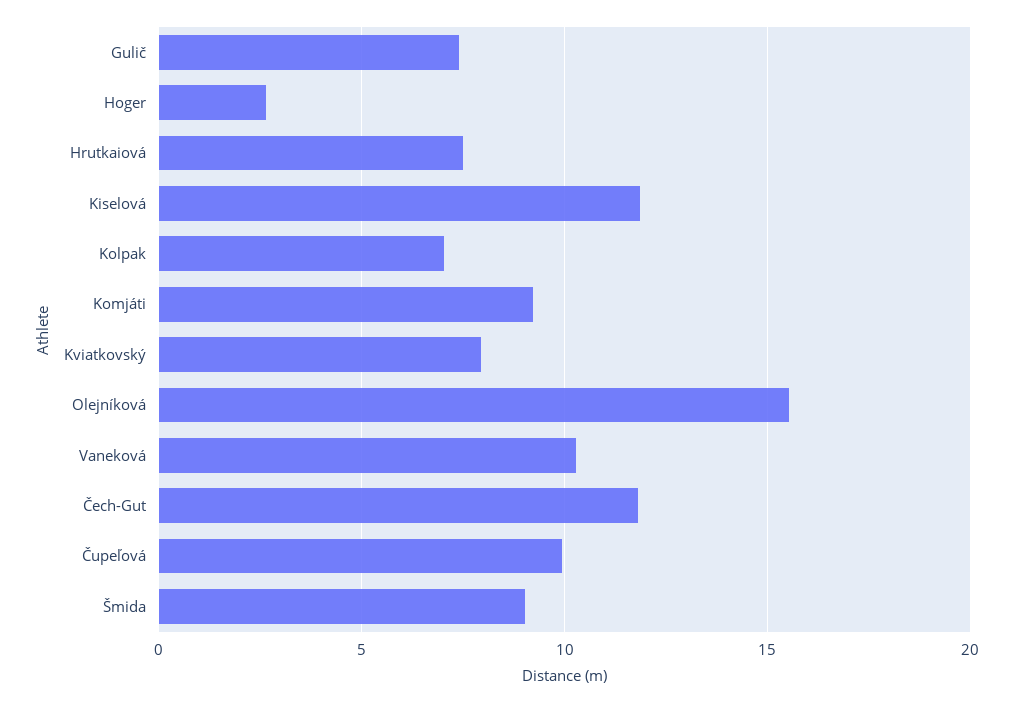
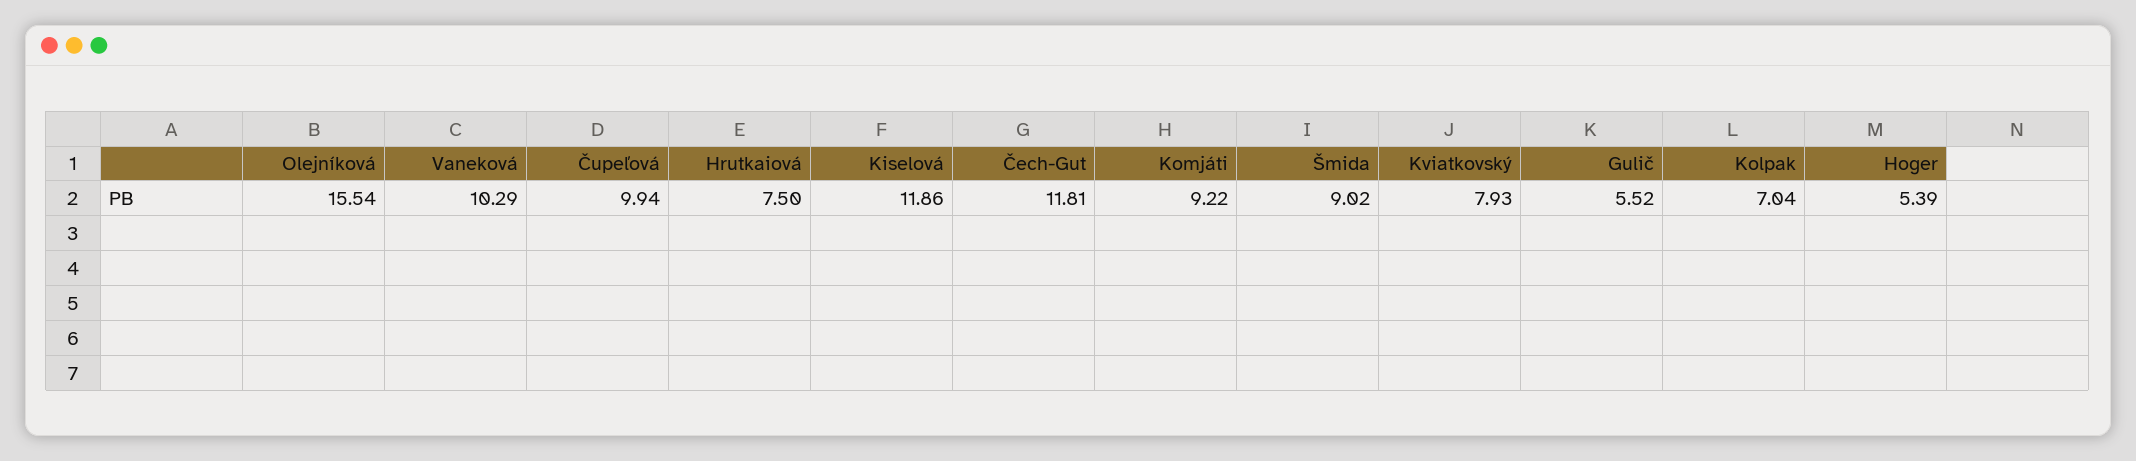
  {
-   "Gulič": 7.5,
+   "Gulič": 5.52,
-   "Hoger": 2.5,
+   "Hoger": 5.39,
    "Hrutkaiová": 7.5,
    "Kiselová": 11.86,
    "Kolpak": 7.04,
    "Komjáti": 9.22,
    "Kviatkovský": 7.93,
    "Olejníková": 15.54,
    "Vaneková": 10.29,
    "Čech-Gut": 11.81,
    "Čupeľová": 9.94,
    "Šmida": 9.02
  }

